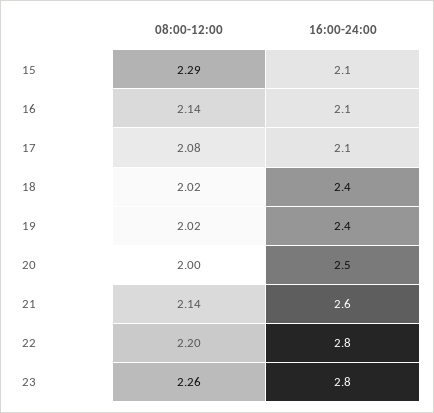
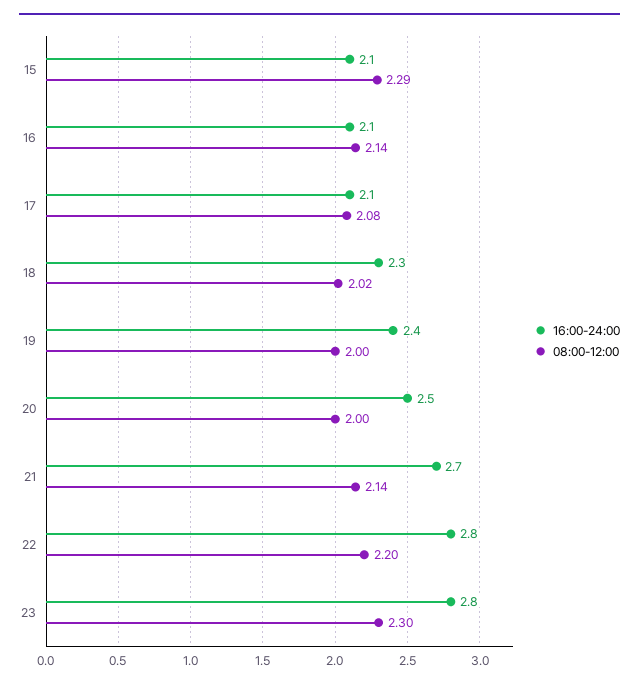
  {
    "08:00-12:00": {
      "15": 2.29,
      "16": 2.14,
      "17": 2.08,
      "18": 2.02,
-     "19": 2.02,
+     "19": 2,
      "20": 2,
      "21": 2.14,
      "22": 2.2,
-     "23": 2.26
+     "23": 2.3
    },
    "16:00-24:00": {
      "15": 2.1,
      "16": 2.1,
      "17": 2.1,
-     "18": 2.4,
+     "18": 2.3,
      "19": 2.4,
      "20": 2.5,
-     "21": 2.6,
+     "21": 2.7,
      "22": 2.8,
      "23": 2.8
    }
  }

